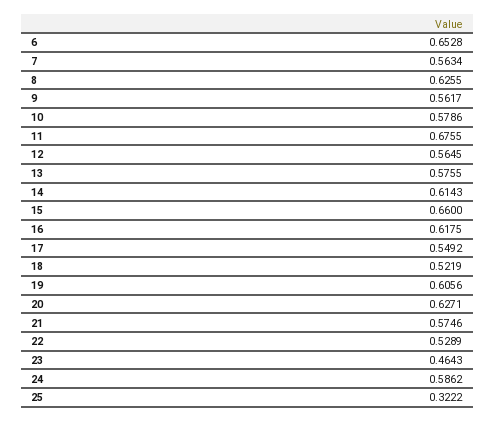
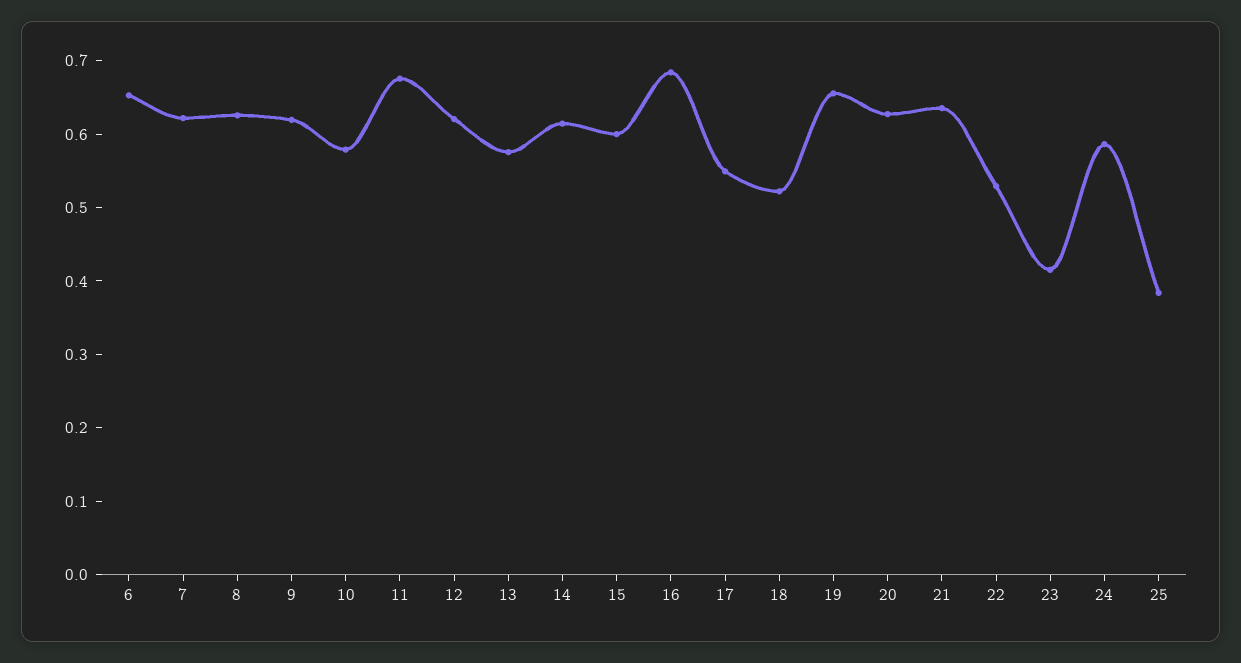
  {
    "6": 0.6528,
-   "7": 0.5634,
+   "7": 0.62,
    "8": 0.6255,
-   "9": 0.5617,
+   "9": 0.62,
    "10": 0.5786,
    "11": 0.6755,
-   "12": 0.5645,
+   "12": 0.62,
    "13": 0.5755,
    "14": 0.6143,
-   "15": 0.66,
+   "15": 0.6,
-   "16": 0.6175,
+   "16": 0.68,
    "17": 0.5492,
    "18": 0.5219,
-   "19": 0.6056,
+   "19": 0.66,
    "20": 0.6271,
-   "21": 0.5746,
+   "21": 0.64,
    "22": 0.5289,
-   "23": 0.4643,
+   "23": 0.42,
    "24": 0.5862,
-   "25": 0.3222
+   "25": 0.38
  }

